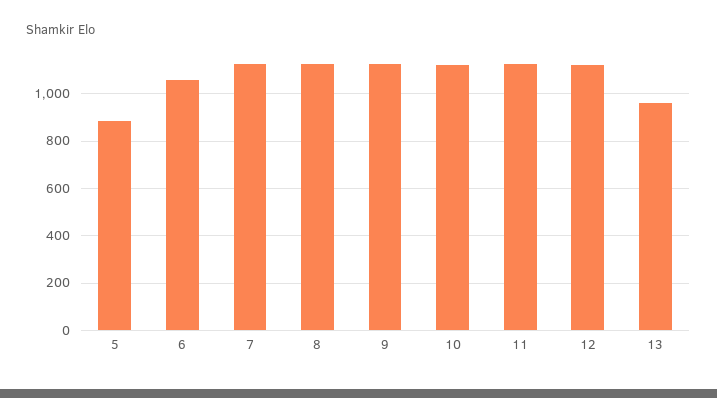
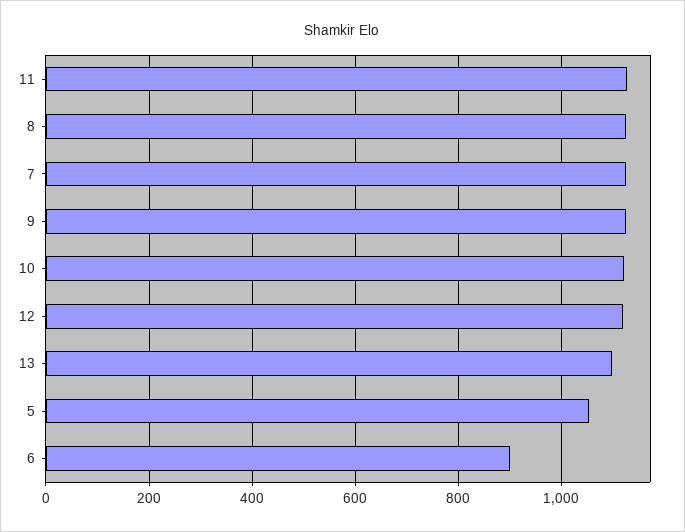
  {
-   "5": 900,
+   "5": 1060,
-   "6": 1050,
+   "6": 900,
    "7": 1120,
    "8": 1120,
    "9": 1120,
    "10": 1120,
    "11": 1120,
    "12": 1120,
-   "13": 950
+   "13": 1100
  }

